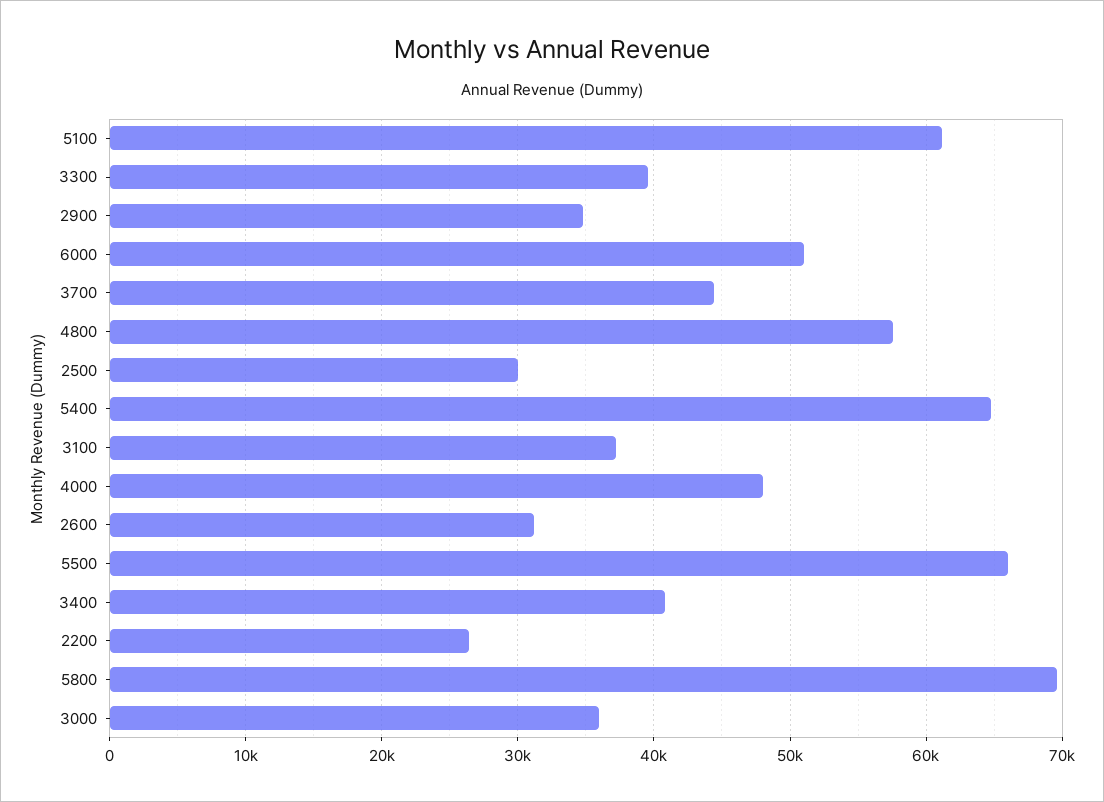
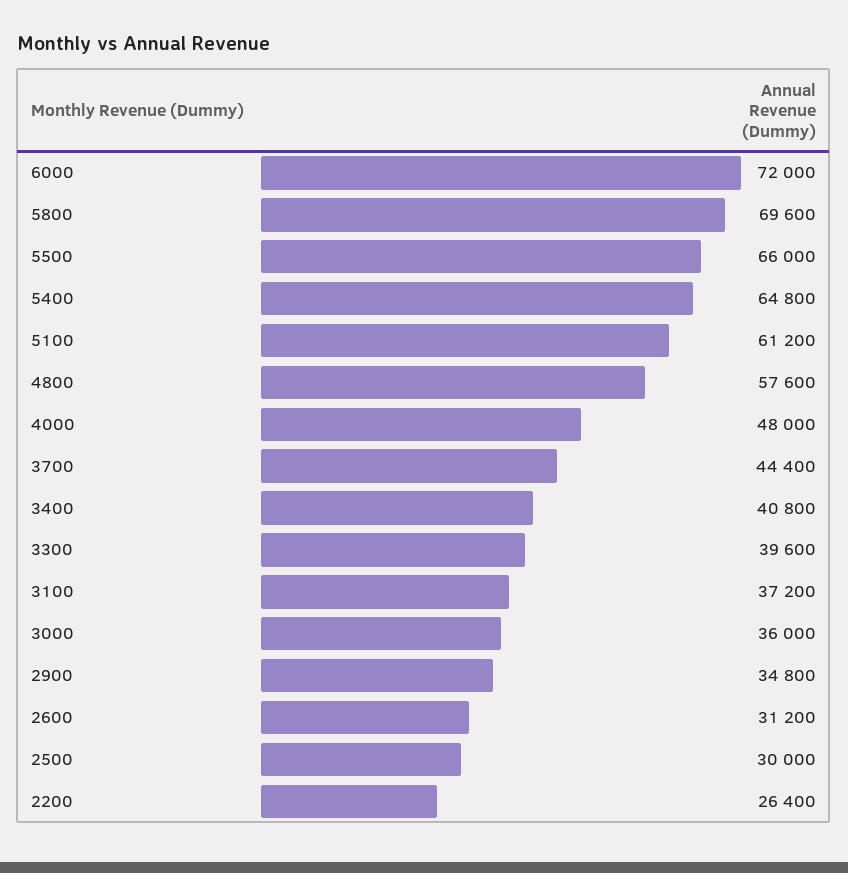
  {
    "5100": 61200,
    "3300": 39600,
    "2900": 34800,
-   "6000": 51000,
+   "6000": 72000,
    "3700": 44400,
    "4800": 57600,
    "2500": 30000,
    "5400": 64800,
    "3100": 37200,
    "4000": 48000,
    "2600": 31200,
    "5500": 66000,
    "3400": 40800,
    "2200": 26400,
    "5800": 69600,
    "3000": 36000
  }

